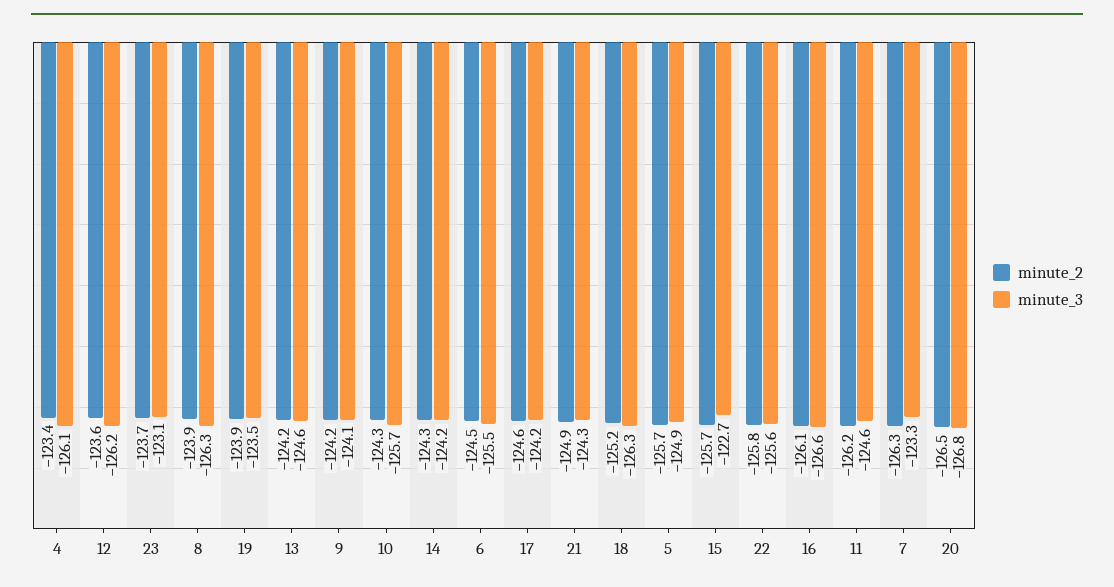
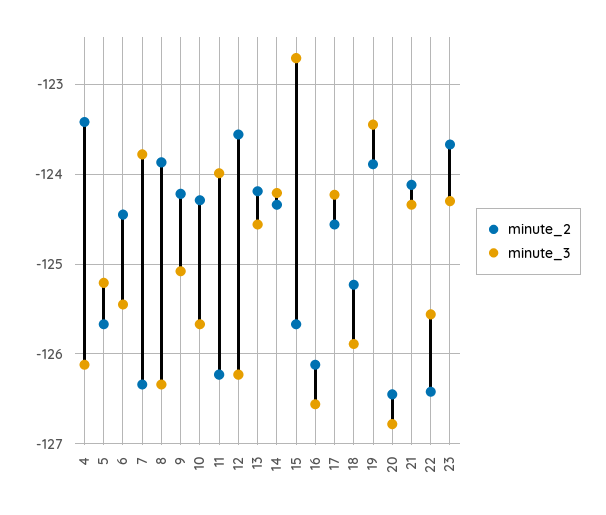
  {
    "minute_2": {
      "4": -123.4,
      "12": -123.6,
      "23": -123.7,
      "8": -123.9,
      "19": -123.9,
      "13": -124.2,
      "9": -124.2,
      "10": -124.3,
      "14": -124.3,
      "6": -124.5,
      "17": -124.6,
-     "21": -124.9,
+     "21": -124.1,
      "18": -125.2,
      "5": -125.7,
      "15": -125.7,
-     "22": -125.8,
+     "22": -126.4,
      "16": -126.1,
      "11": -126.2,
      "7": -126.3,
      "20": -126.5
    },
    "minute_3": {
      "4": -126.1,
      "12": -126.2,
-     "23": -123.1,
+     "23": -124.3,
      "8": -126.3,
      "19": -123.5,
      "13": -124.6,
-     "9": -124.1,
+     "9": -125.1,
      "10": -125.7,
      "14": -124.2,
      "6": -125.5,
      "17": -124.2,
      "21": -124.3,
-     "18": -126.3,
+     "18": -125.9,
-     "5": -124.9,
+     "5": -125.2,
      "15": -122.7,
      "22": -125.6,
      "16": -126.6,
-     "11": -124.6,
+     "11": -124,
-     "7": -123.3,
+     "7": -123.8,
      "20": -126.8
    }
  }

